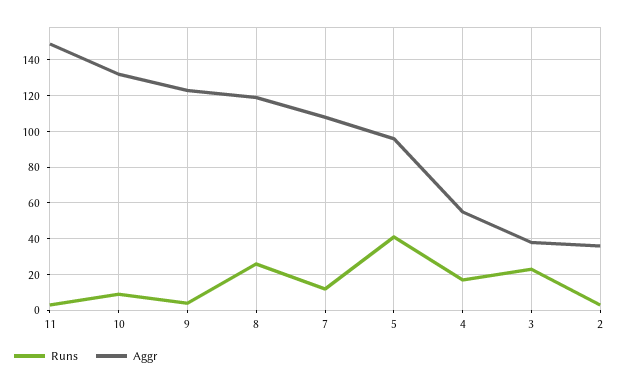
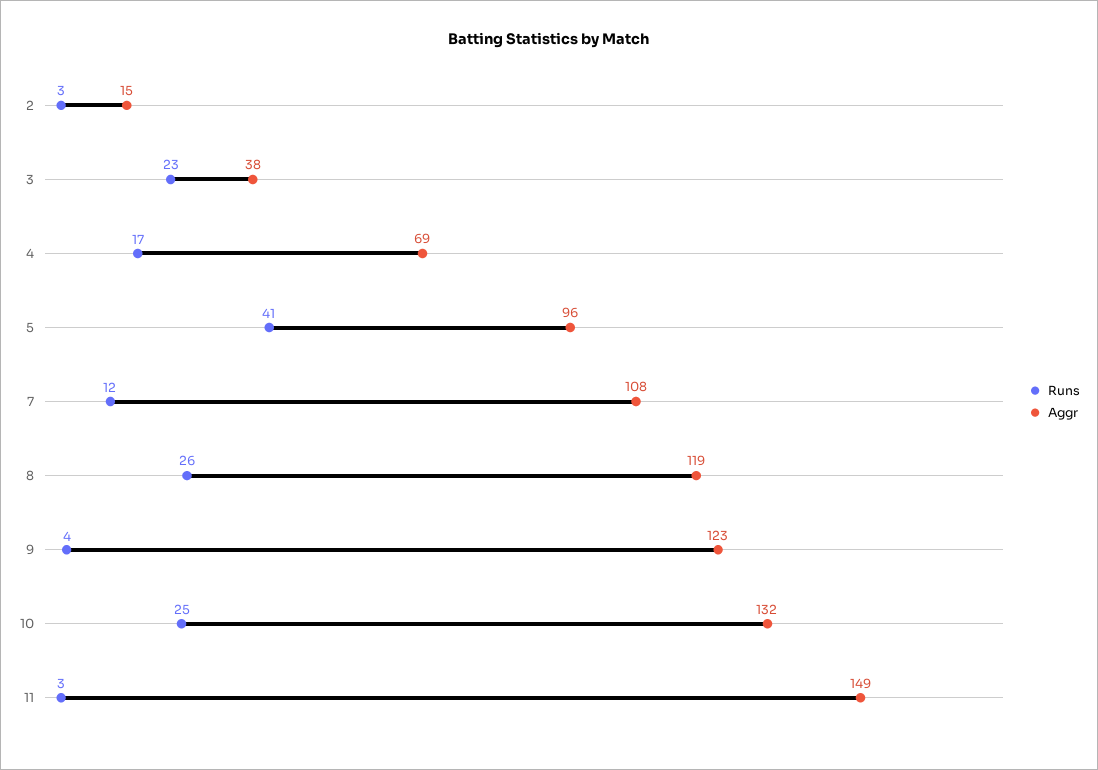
  {
    "Runs": {
      "11": 3,
-     "10": 10,
+     "10": 25,
      "9": 4,
      "8": 26,
      "7": 12,
      "5": 41,
      "4": 17,
      "3": 23,
      "2": 3
    },
    "Aggr": {
      "11": 149,
      "10": 132,
      "9": 123,
      "8": 119,
      "7": 108,
      "5": 96,
-     "4": 55,
+     "4": 69,
      "3": 38,
-     "2": 35
+     "2": 15
    }
  }

